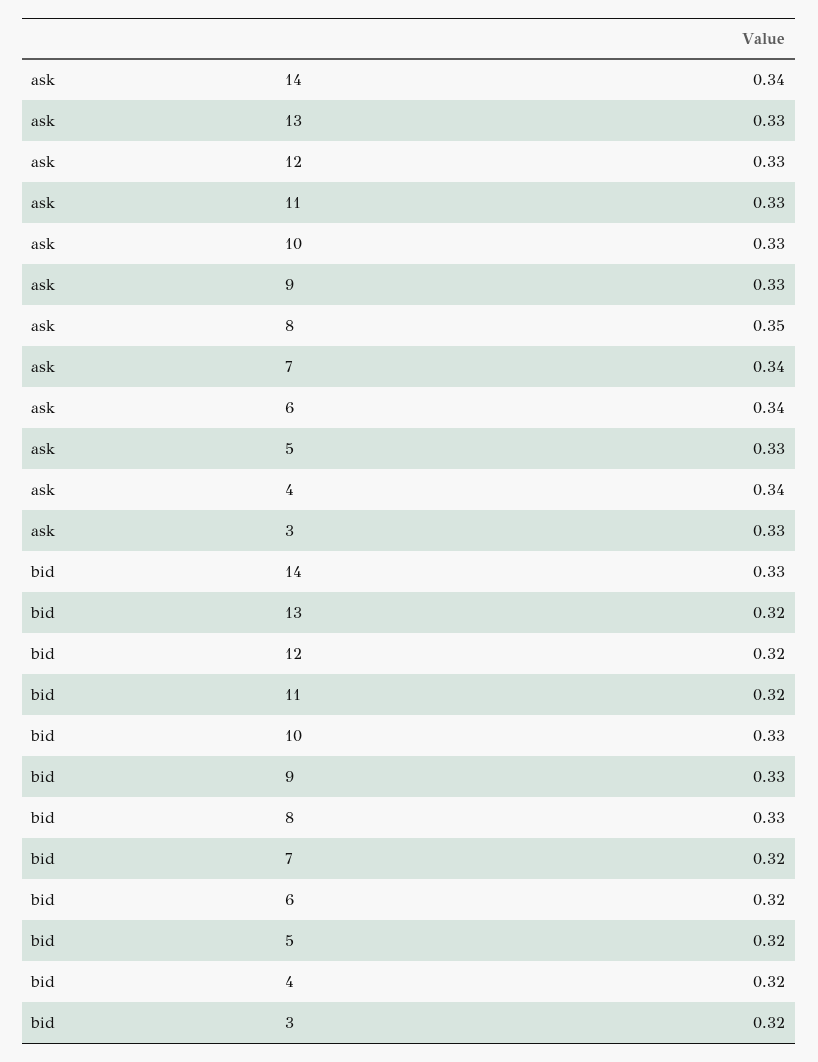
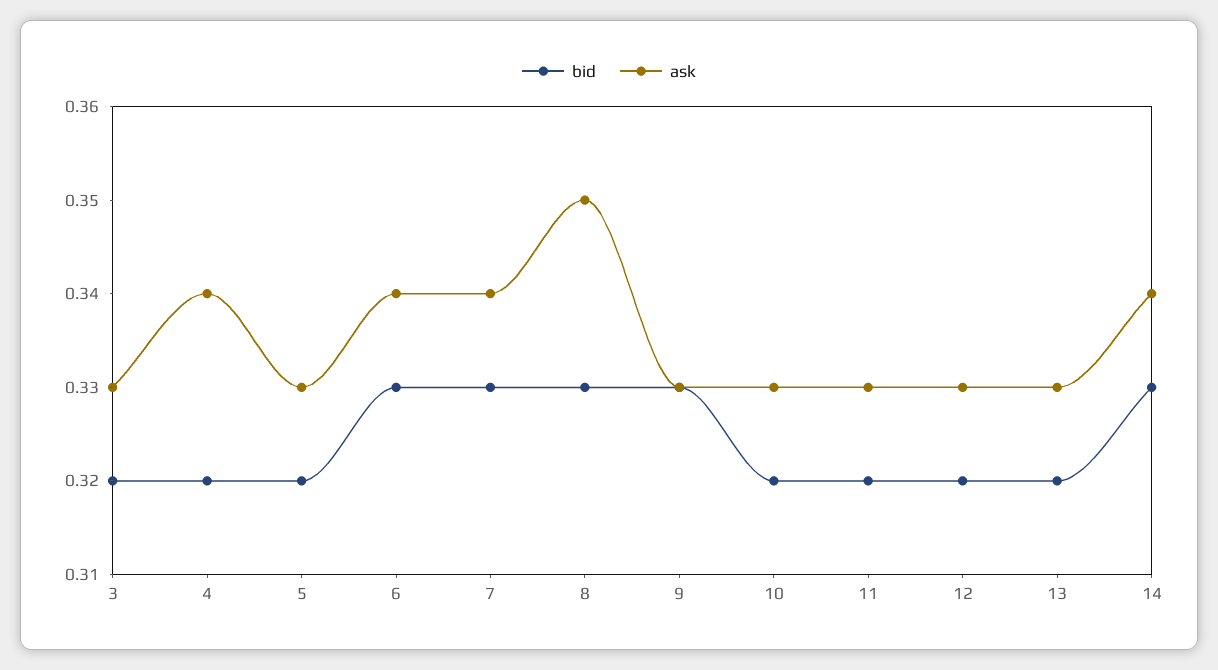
  {
    "ask": {
      "14": 0.34,
      "13": 0.33,
      "12": 0.33,
      "11": 0.33,
      "10": 0.33,
      "9": 0.33,
      "8": 0.35,
      "7": 0.34,
      "6": 0.34,
      "5": 0.33,
      "4": 0.34,
      "3": 0.33
    },
    "bid": {
      "14": 0.33,
      "13": 0.32,
      "12": 0.32,
      "11": 0.32,
-     "10": 0.33,
+     "10": 0.32,
      "9": 0.33,
      "8": 0.33,
-     "7": 0.32,
+     "7": 0.33,
-     "6": 0.32,
+     "6": 0.33,
      "5": 0.32,
      "4": 0.32,
      "3": 0.32
    }
  }

